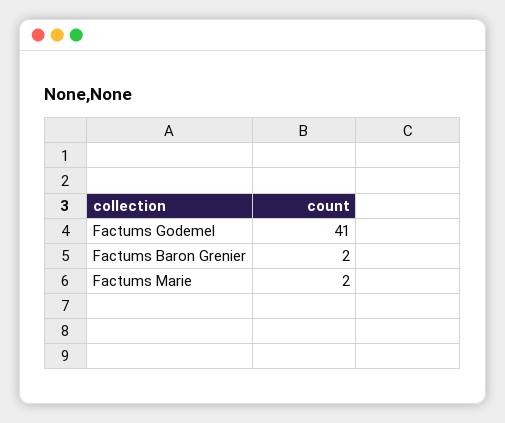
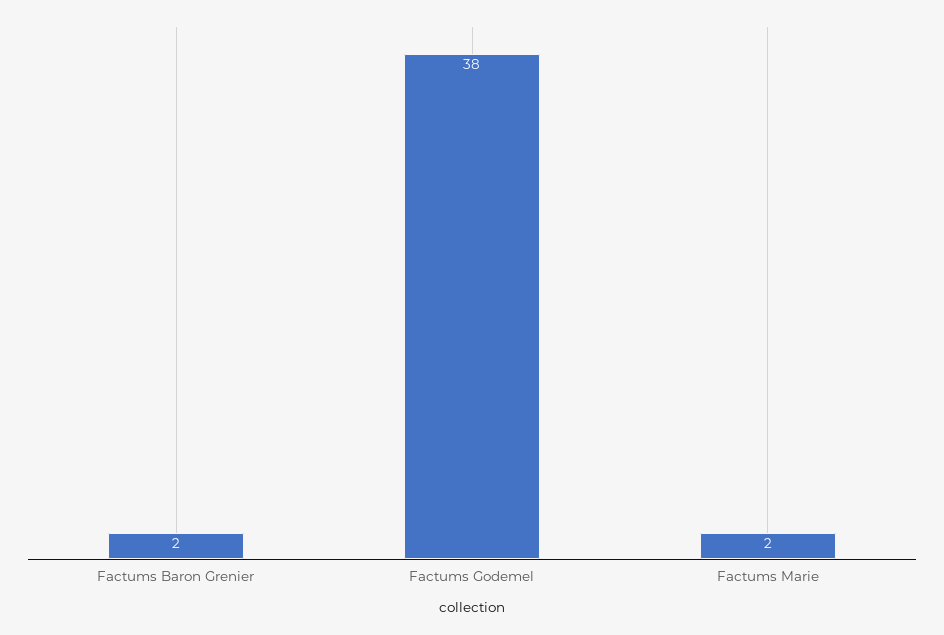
  {
-   "Factums Godemel": 41,
+   "Factums Godemel": 38,
    "Factums Baron Grenier": 2,
    "Factums Marie": 2
  }

